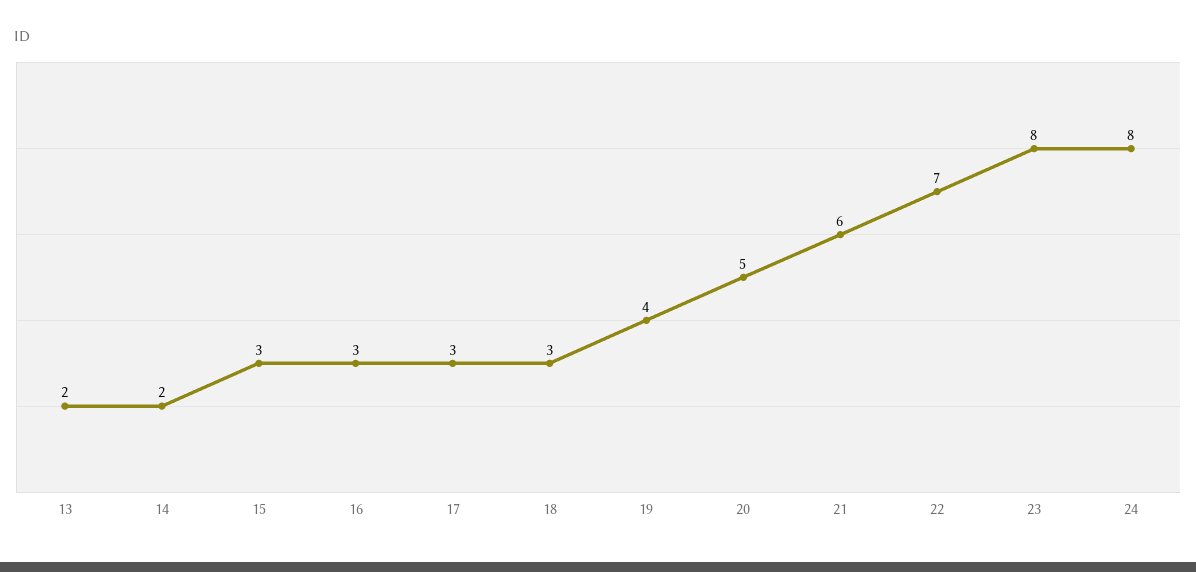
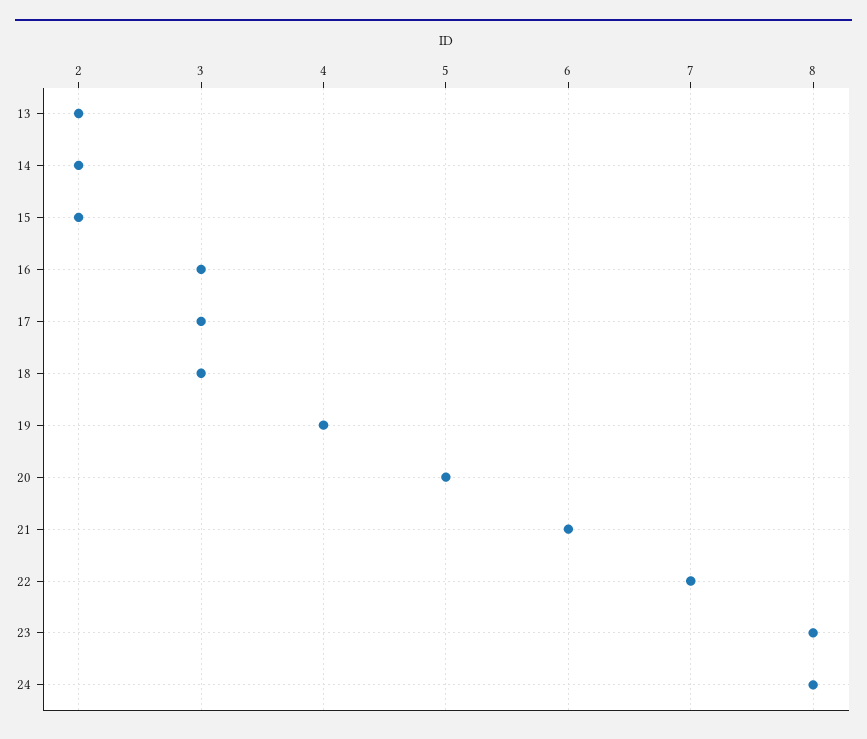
  {
    "13": 2,
    "14": 2,
-   "15": 3,
+   "15": 2,
    "16": 3,
    "17": 3,
    "18": 3,
    "19": 4,
    "20": 5,
    "21": 6,
    "22": 7,
    "23": 8,
    "24": 8
  }

